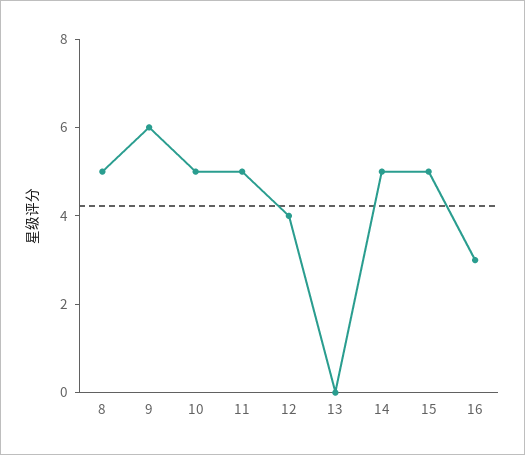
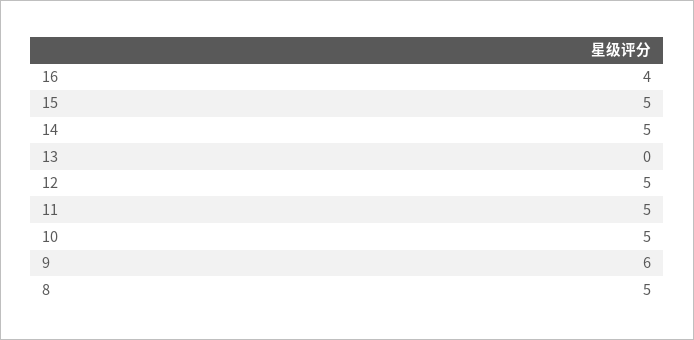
  {
    "8": 5,
    "9": 6,
    "10": 5,
    "11": 5,
-   "12": 4,
+   "12": 5,
    "13": 0,
    "14": 5,
    "15": 5,
-   "16": 3
+   "16": 4
  }

